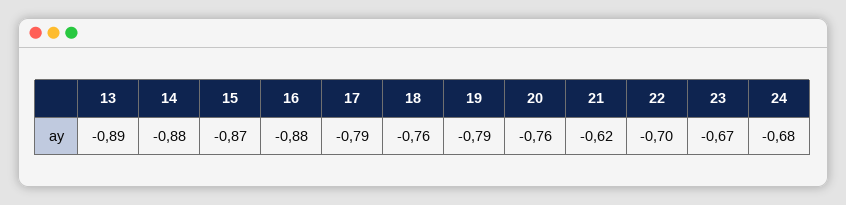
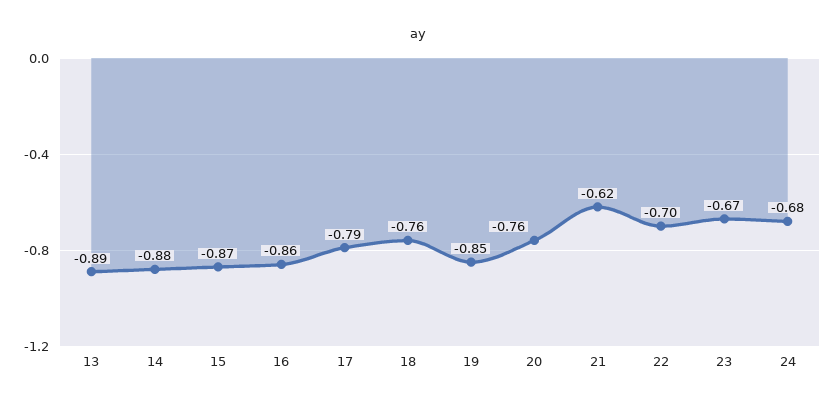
  {
    "13": -0.89,
    "14": -0.88,
    "15": -0.87,
-   "16": -0.88,
+   "16": -0.86,
    "17": -0.79,
    "18": -0.76,
-   "19": -0.79,
+   "19": -0.85,
    "20": -0.76,
    "21": -0.62,
    "22": -0.7,
    "23": -0.67,
    "24": -0.68
  }

